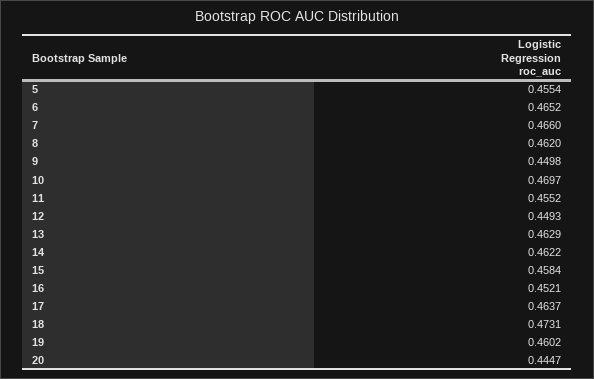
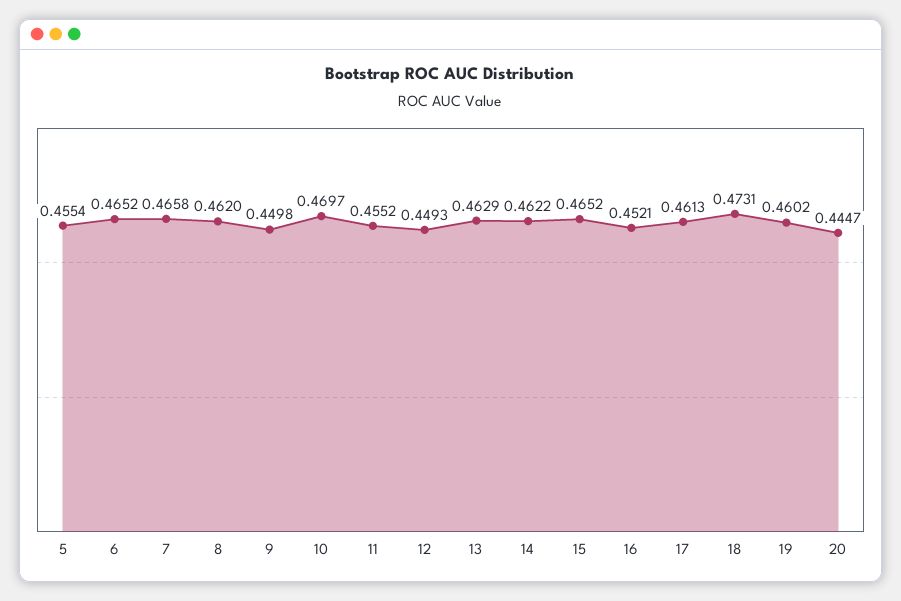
  {
    "5": 0.4554,
    "6": 0.4652,
-   "7": 0.466,
+   "7": 0.4658,
    "8": 0.462,
    "9": 0.4498,
    "10": 0.4697,
    "11": 0.4552,
    "12": 0.4493,
    "13": 0.4629,
    "14": 0.4622,
-   "15": 0.4584,
+   "15": 0.4652,
    "16": 0.4521,
-   "17": 0.4637,
+   "17": 0.4613,
    "18": 0.4731,
    "19": 0.4602,
    "20": 0.4447
  }

